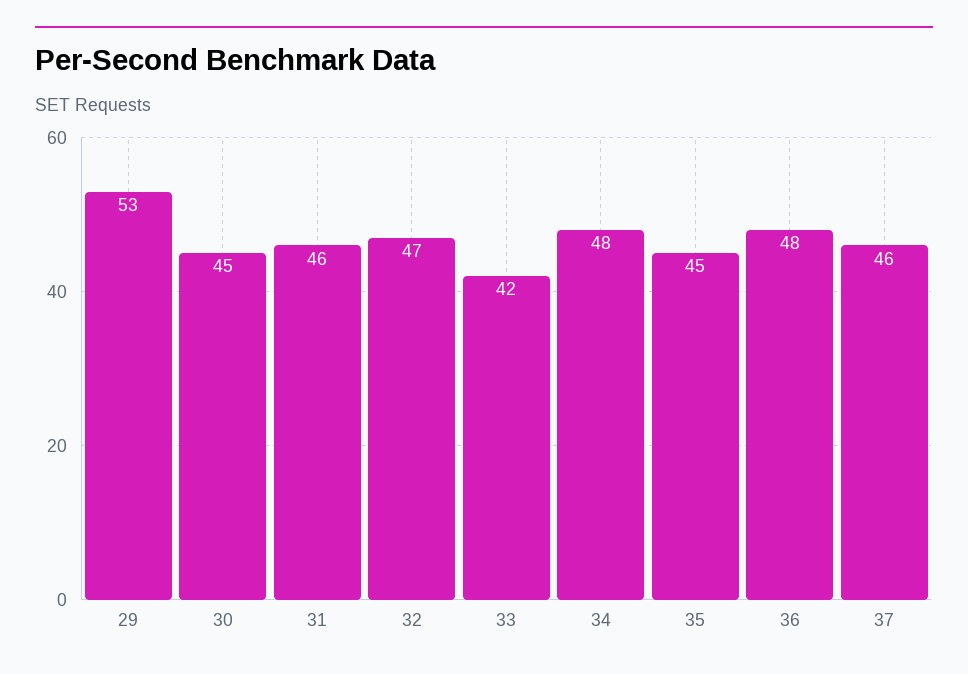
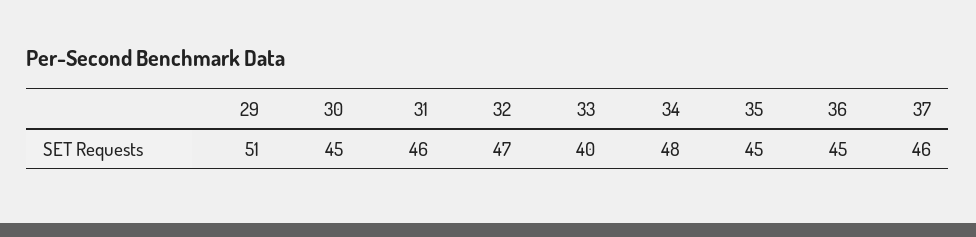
  {
-   "29": 53,
+   "29": 51,
    "30": 45,
    "31": 46,
    "32": 47,
-   "33": 42,
+   "33": 40,
    "34": 48,
    "35": 45,
-   "36": 48,
+   "36": 45,
    "37": 46
  }

